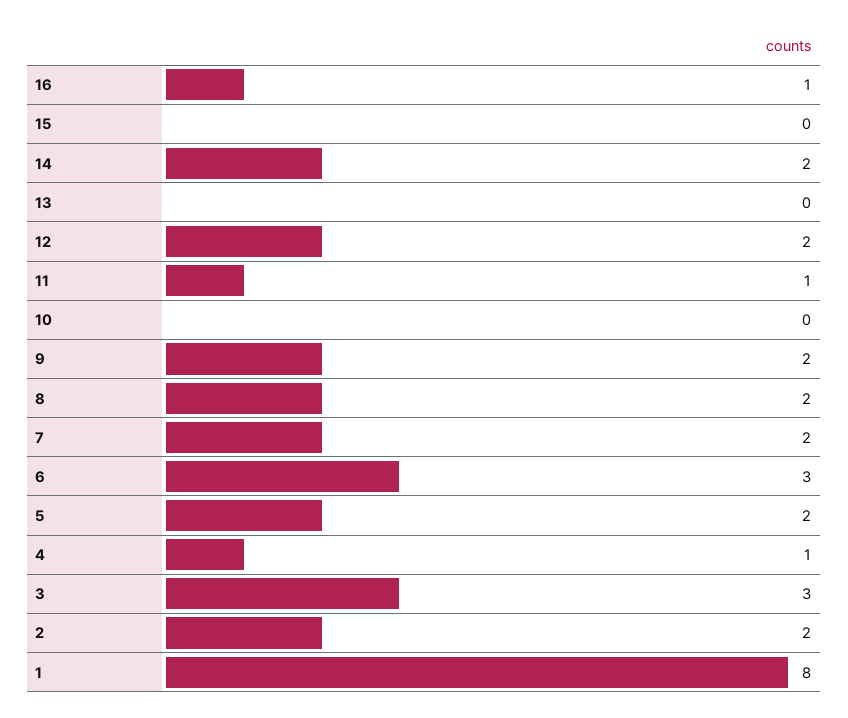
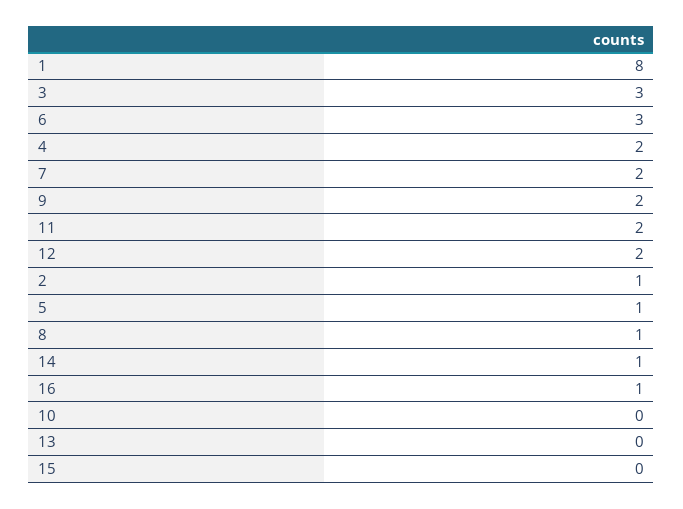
  {
    "16": 1,
    "15": 0,
-   "14": 2,
+   "14": 1,
    "13": 0,
    "12": 2,
-   "11": 1,
+   "11": 2,
    "10": 0,
    "9": 2,
-   "8": 2,
+   "8": 1,
    "7": 2,
    "6": 3,
-   "5": 2,
+   "5": 1,
-   "4": 1,
+   "4": 2,
    "3": 3,
-   "2": 2,
+   "2": 1,
    "1": 8
  }

